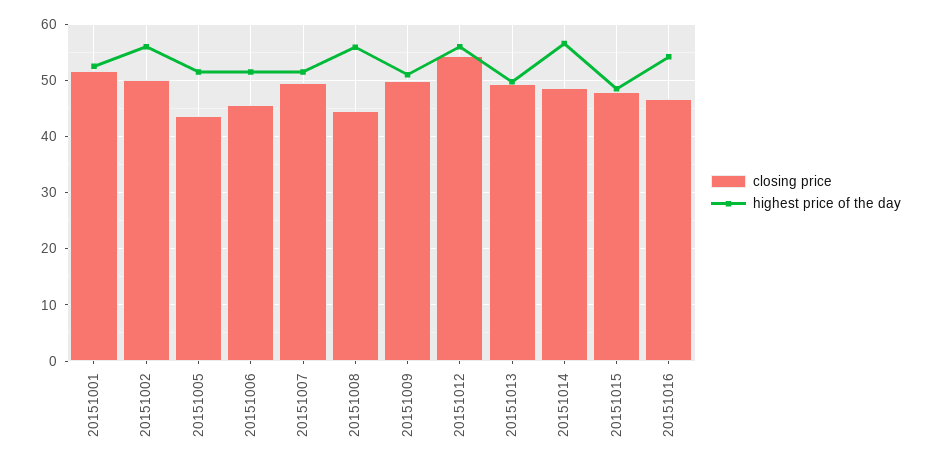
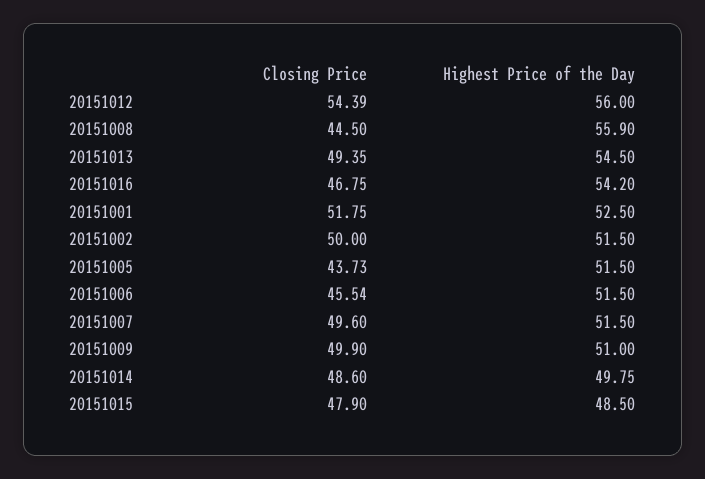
  {
    "closing price": {
      "20151001": 51.75,
      "20151002": 50,
      "20151005": 43.73,
      "20151006": 45.54,
      "20151007": 49.6,
      "20151008": 44.5,
      "20151009": 49.9,
      "20151012": 54.39,
      "20151013": 49.35,
      "20151014": 48.6,
      "20151015": 47.9,
      "20151016": 46.75
    },
    "highest price of the day": {
      "20151001": 52.5,
-     "20151002": 56,
+     "20151002": 51.5,
      "20151005": 51.5,
      "20151006": 51.5,
      "20151007": 51.5,
      "20151008": 55.9,
      "20151009": 51,
      "20151012": 56,
-     "20151013": 50,
+     "20151013": 54.5,
-     "20151014": 56,
+     "20151014": 49.75,
      "20151015": 48.5,
      "20151016": 54.2
    }
  }

